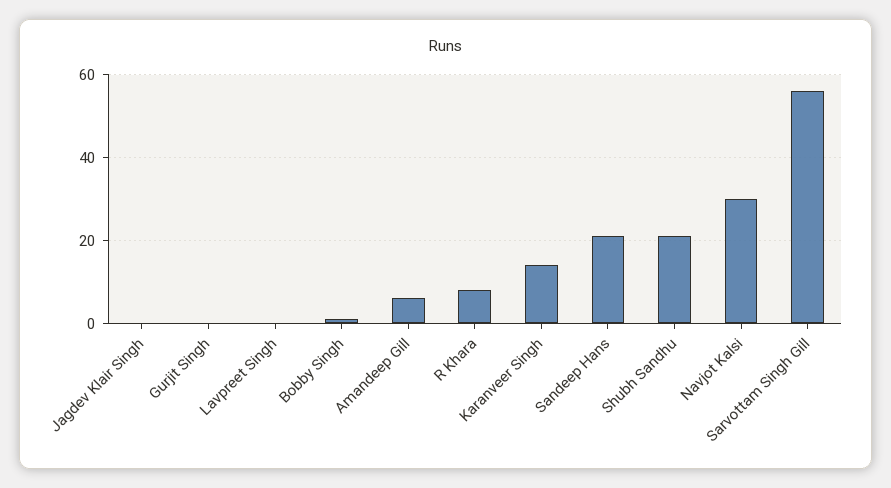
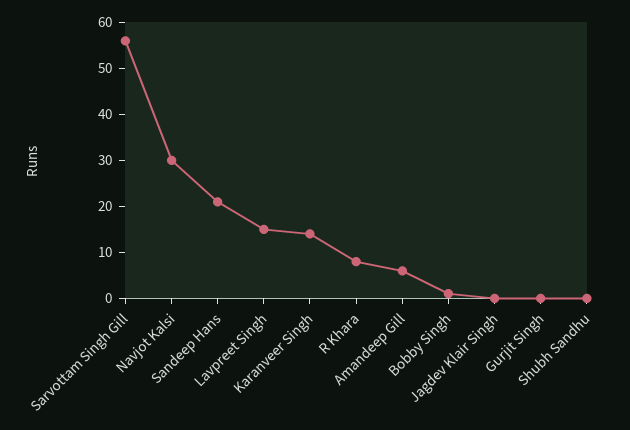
  {
    "Jagdev Klair Singh": 0,
    "Gurjit Singh": 0,
-   "Lavpreet Singh": 0,
+   "Lavpreet Singh": 15,
    "Bobby Singh": 0,
    "Amandeep Gill": 5,
    "R Khara": 10,
    "Karanveer Singh": 15,
    "Sandeep Hans": 20,
-   "Shubh Sandhu": 20,
+   "Shubh Sandhu": 0,
    "Navjot Kalsi": 30,
    "Sarvottam Singh Gill": 55
  }

